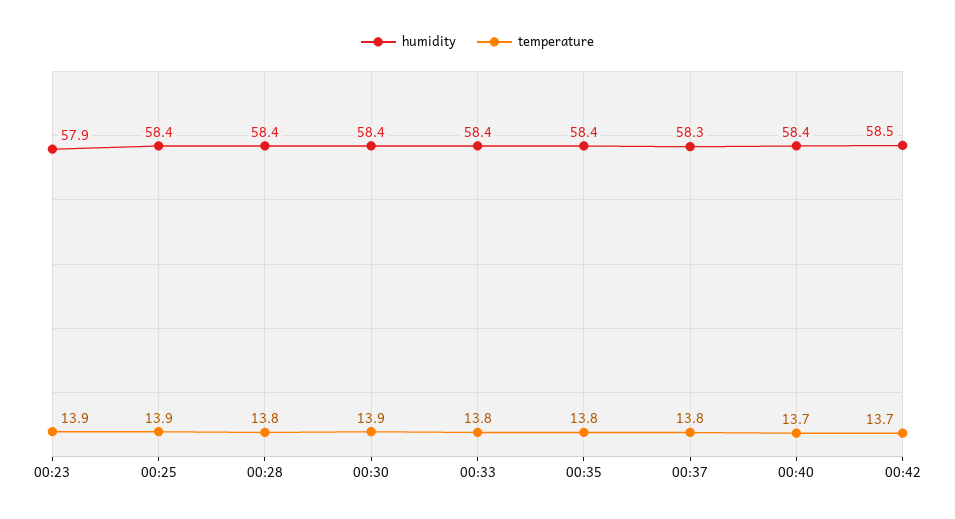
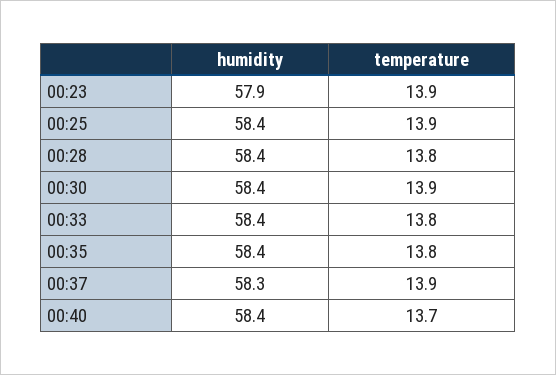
  {
    "humidity": {
      "00:23": 57.9,
      "00:25": 58.4,
      "00:28": 58.4,
      "00:30": 58.4,
      "00:33": 58.4,
      "00:35": 58.4,
      "00:37": 58.3,
-     "00:40": 58.4,
+     "00:40": 58.4
-     "00:42": 58.5
    },
    "temperature": {
      "00:23": 13.9,
      "00:25": 13.9,
      "00:28": 13.8,
      "00:30": 13.9,
      "00:33": 13.8,
      "00:35": 13.8,
-     "00:37": 13.8,
+     "00:37": 13.9,
-     "00:40": 13.7,
+     "00:40": 13.7
-     "00:42": 13.7
    }
  }

